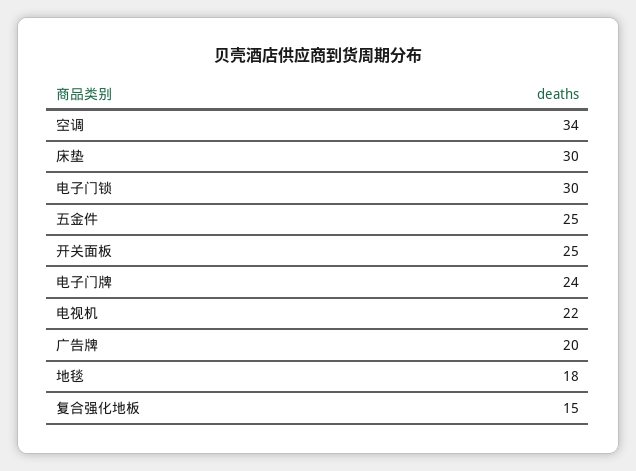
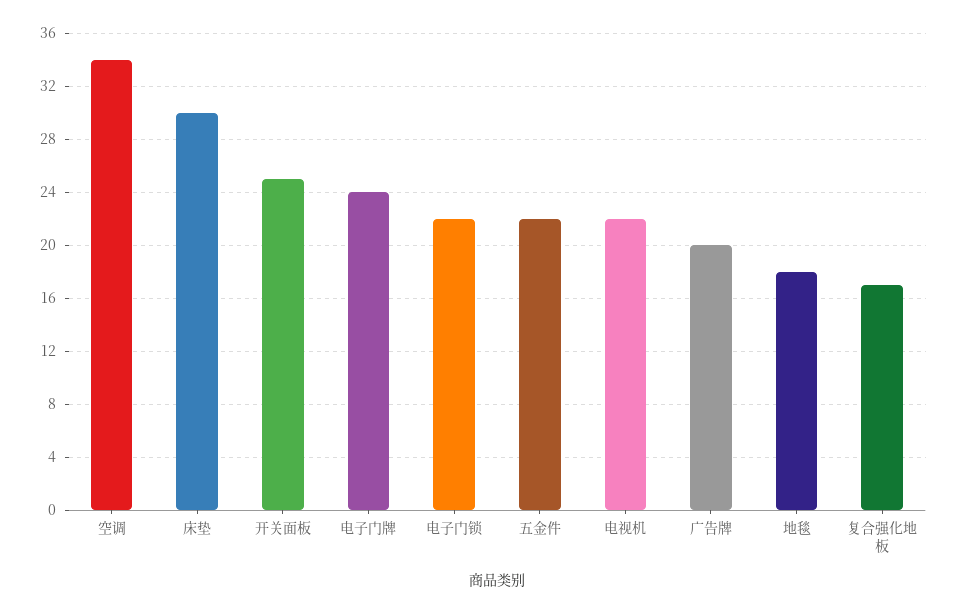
  {
    "空调": 34,
    "床垫": 30,
-   "电子门锁": 30,
+   "电子门锁": 22,
-   "五金件": 25,
+   "五金件": 22,
    "开关面板": 25,
    "电子门牌": 24,
    "电视机": 22,
    "广告牌": 20,
    "地毯": 18,
-   "复合强化地板": 15
+   "复合强化地板": 17
  }

